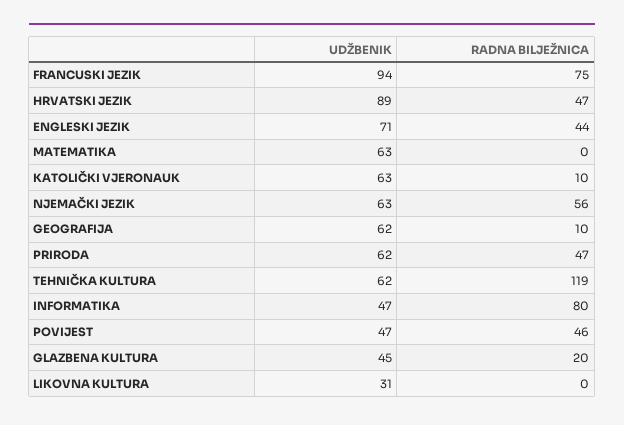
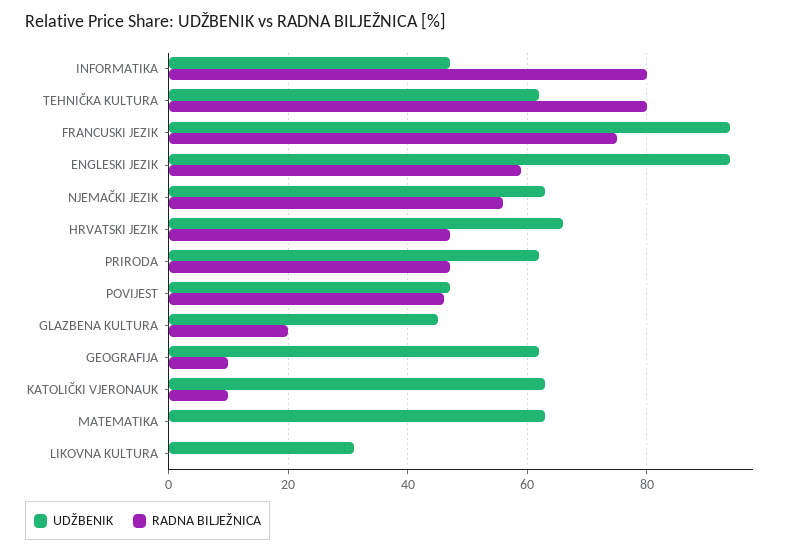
  {
    "UDŽBENIK": {
      "FRANCUSKI JEZIK": 94,
-     "HRVATSKI JEZIK": 89,
+     "HRVATSKI JEZIK": 65,
-     "ENGLESKI JEZIK": 71,
+     "ENGLESKI JEZIK": 95,
      "MATEMATIKA": 63,
      "KATOLIČKI VJERONAUK": 63,
      "NJEMAČKI JEZIK": 63,
      "GEOGRAFIJA": 62,
      "PRIRODA": 62,
      "TEHNIČKA KULTURA": 62,
      "INFORMATIKA": 47,
      "POVIJEST": 47,
      "GLAZBENA KULTURA": 45,
      "LIKOVNA KULTURA": 31
    },
    "RADNA BILJEŽNICA": {
      "FRANCUSKI JEZIK": 75,
      "HRVATSKI JEZIK": 47,
-     "ENGLESKI JEZIK": 44,
+     "ENGLESKI JEZIK": 60,
      "MATEMATIKA": 0,
      "KATOLIČKI VJERONAUK": 10,
      "NJEMAČKI JEZIK": 56,
      "GEOGRAFIJA": 10,
      "PRIRODA": 47,
-     "TEHNIČKA KULTURA": 119,
+     "TEHNIČKA KULTURA": 80,
      "INFORMATIKA": 80,
      "POVIJEST": 46,
      "GLAZBENA KULTURA": 20,
      "LIKOVNA KULTURA": 0
    }
  }

